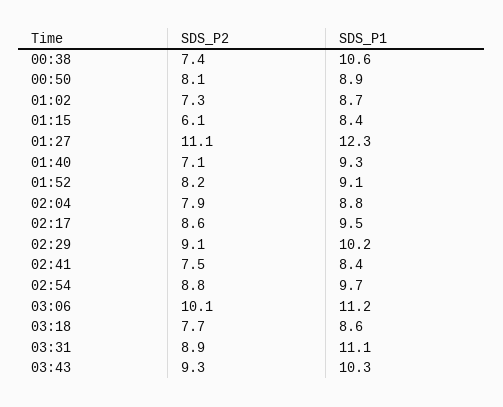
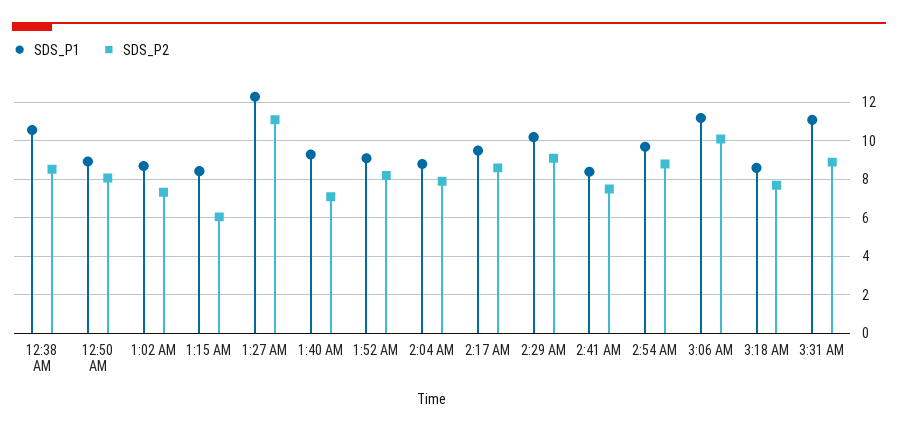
  {
    "SDS_P2": {
-     "00:38": 7.4,
+     "00:38": 8.5,
      "00:50": 8.1,
      "01:02": 7.3,
      "01:15": 6.1,
      "01:27": 11.1,
      "01:40": 7.1,
      "01:52": 8.2,
      "02:04": 7.9,
      "02:17": 8.6,
      "02:29": 9.1,
      "02:41": 7.5,
      "02:54": 8.8,
      "03:06": 10.1,
      "03:18": 7.7,
-     "03:31": 8.9,
+     "03:31": 8.9
-     "03:43": 9.3
    },
    "SDS_P1": {
      "00:38": 10.6,
      "00:50": 8.9,
      "01:02": 8.7,
      "01:15": 8.4,
      "01:27": 12.3,
      "01:40": 9.3,
      "01:52": 9.1,
      "02:04": 8.8,
      "02:17": 9.5,
      "02:29": 10.2,
      "02:41": 8.4,
      "02:54": 9.7,
      "03:06": 11.2,
      "03:18": 8.6,
-     "03:31": 11.1,
+     "03:31": 11.1
-     "03:43": 10.3
    }
  }

